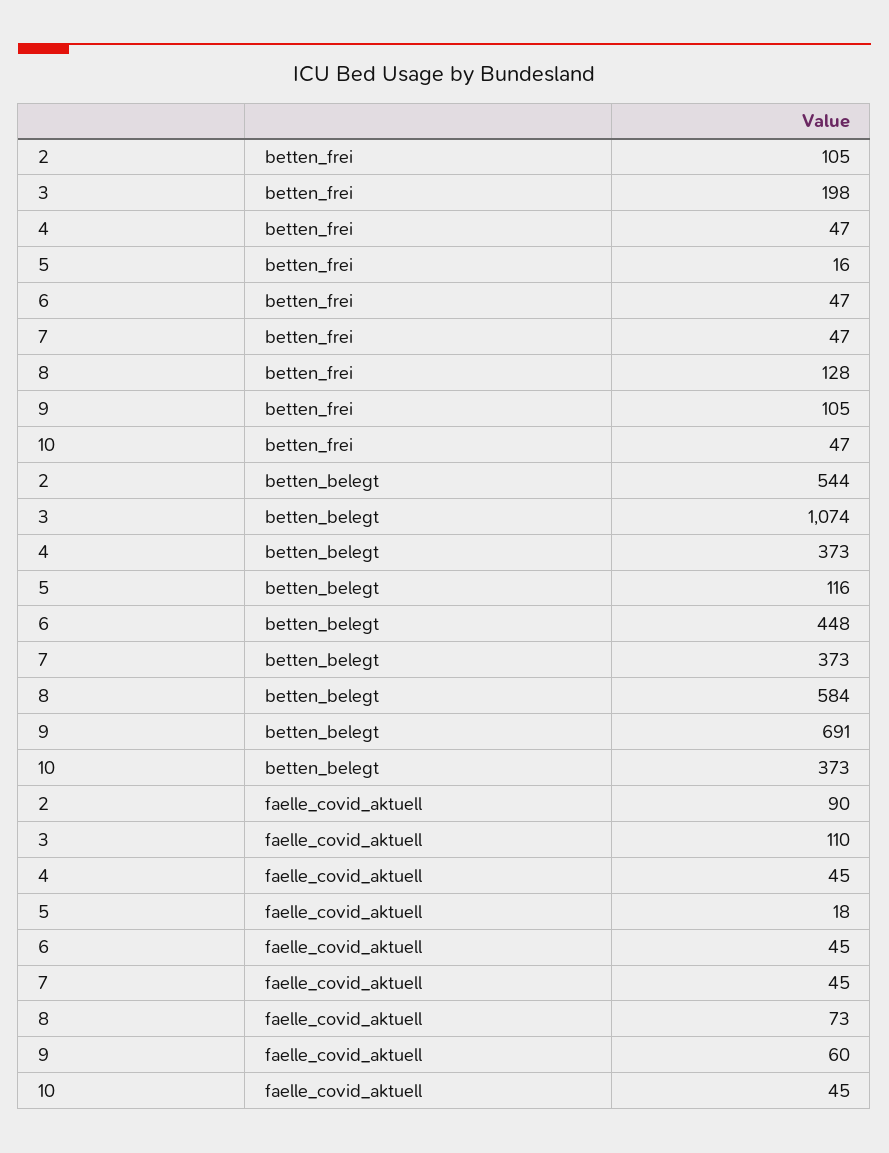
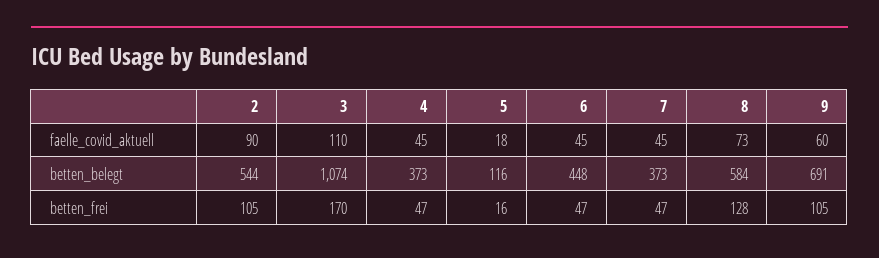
  {
    "2": {
      "betten_frei": 105,
      "betten_belegt": 544,
      "faelle_covid_aktuell": 90
    },
    "3": {
-     "betten_frei": 198,
+     "betten_frei": 170,
      "betten_belegt": 1074,
      "faelle_covid_aktuell": 110
    },
    "4": {
      "betten_frei": 47,
      "betten_belegt": 373,
      "faelle_covid_aktuell": 45
    },
    "5": {
      "betten_frei": 16,
      "betten_belegt": 116,
      "faelle_covid_aktuell": 18
    },
    "6": {
      "betten_frei": 47,
      "betten_belegt": 448,
      "faelle_covid_aktuell": 45
    },
    "7": {
      "betten_frei": 47,
      "betten_belegt": 373,
      "faelle_covid_aktuell": 45
    },
    "8": {
      "betten_frei": 128,
      "betten_belegt": 584,
      "faelle_covid_aktuell": 73
    },
    "9": {
      "betten_frei": 105,
      "betten_belegt": 691,
      "faelle_covid_aktuell": 60
-   },
+   }
-   "10": {
-     "betten_frei": 47,
-     "betten_belegt": 373,
-     "faelle_covid_aktuell": 45
-   }
  }

